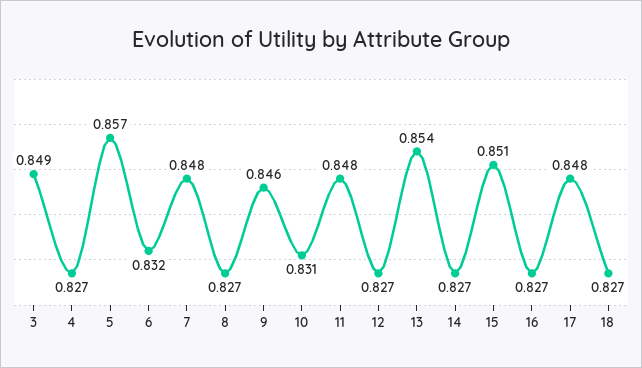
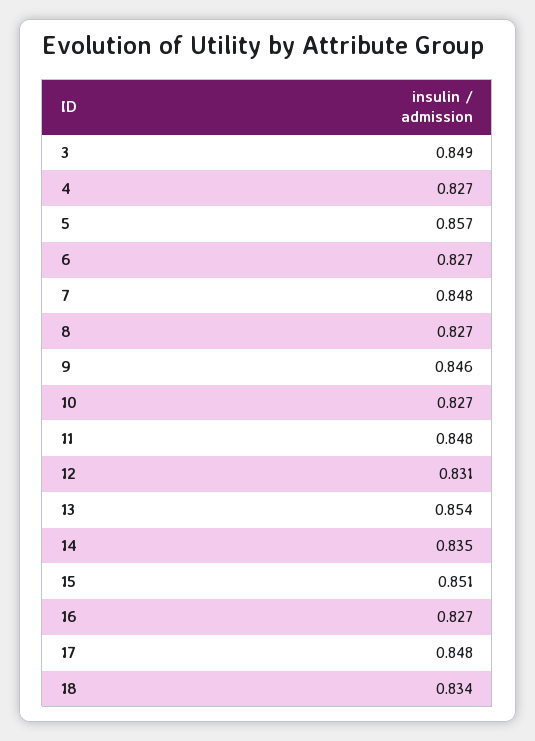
  {
    "3": 0.849,
    "4": 0.827,
    "5": 0.857,
-   "6": 0.832,
+   "6": 0.827,
    "7": 0.848,
    "8": 0.827,
    "9": 0.846,
-   "10": 0.831,
+   "10": 0.827,
    "11": 0.848,
-   "12": 0.827,
+   "12": 0.831,
    "13": 0.854,
-   "14": 0.827,
+   "14": 0.835,
    "15": 0.851,
    "16": 0.827,
    "17": 0.848,
-   "18": 0.827
+   "18": 0.834
  }

